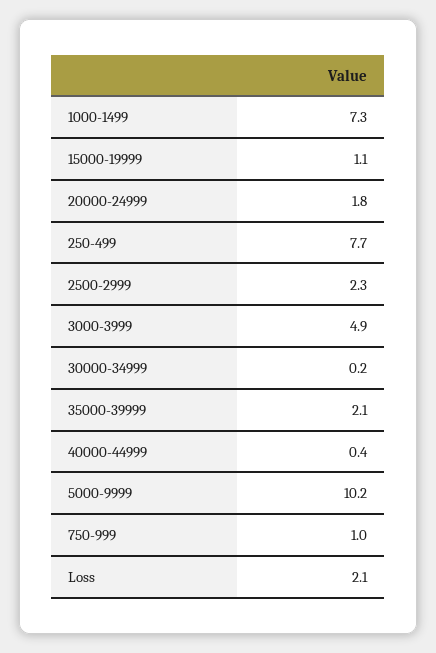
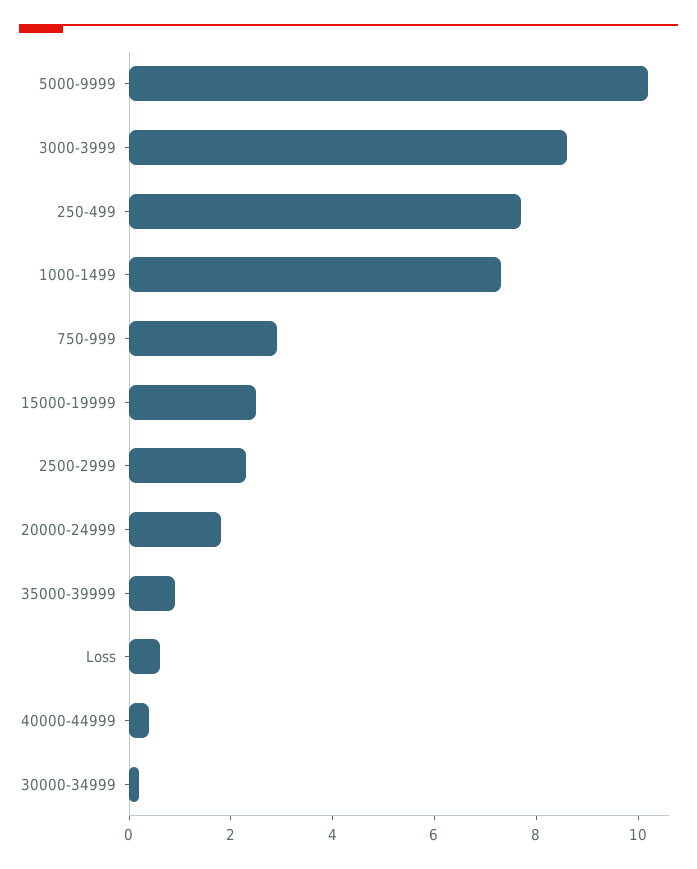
  {
    "1000-1499": 7.3,
-   "15000-19999": 1.1,
+   "15000-19999": 2.5,
    "20000-24999": 1.8,
    "250-499": 7.7,
    "2500-2999": 2.3,
-   "3000-3999": 4.9,
+   "3000-3999": 8.5,
    "30000-34999": 0.2,
-   "35000-39999": 2.1,
+   "35000-39999": 1,
    "40000-44999": 0.4,
    "5000-9999": 10.2,
-   "750-999": 1,
+   "750-999": 3,
-   "Loss": 2.1
+   "Loss": 0.5
  }

